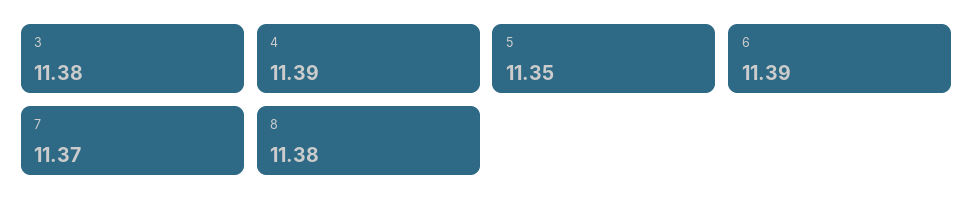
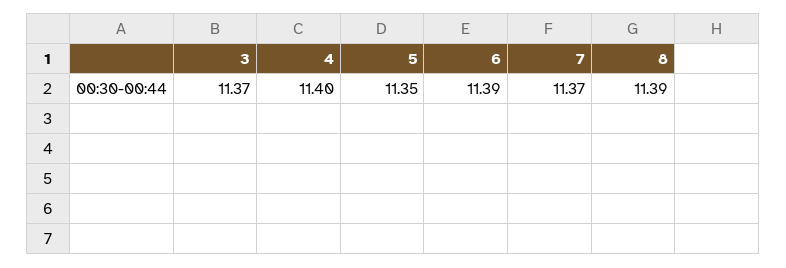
  {
-   "3": 11.38,
+   "3": 11.37,
-   "4": 11.39,
+   "4": 11.4,
    "5": 11.35,
    "6": 11.39,
    "7": 11.37,
-   "8": 11.38
+   "8": 11.39
  }

